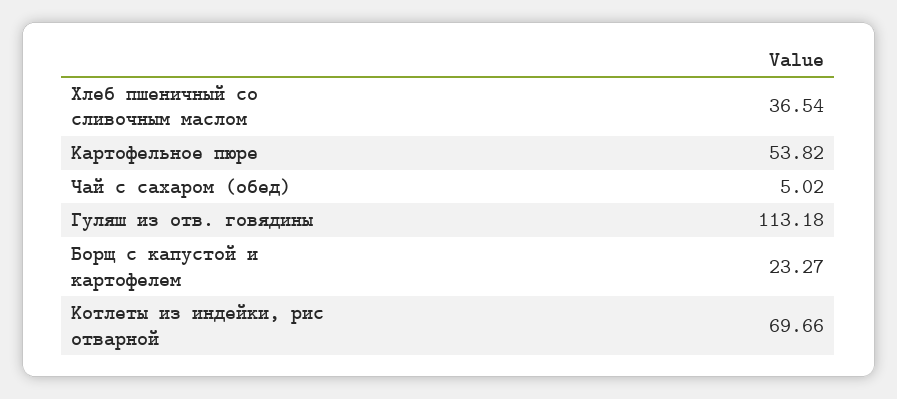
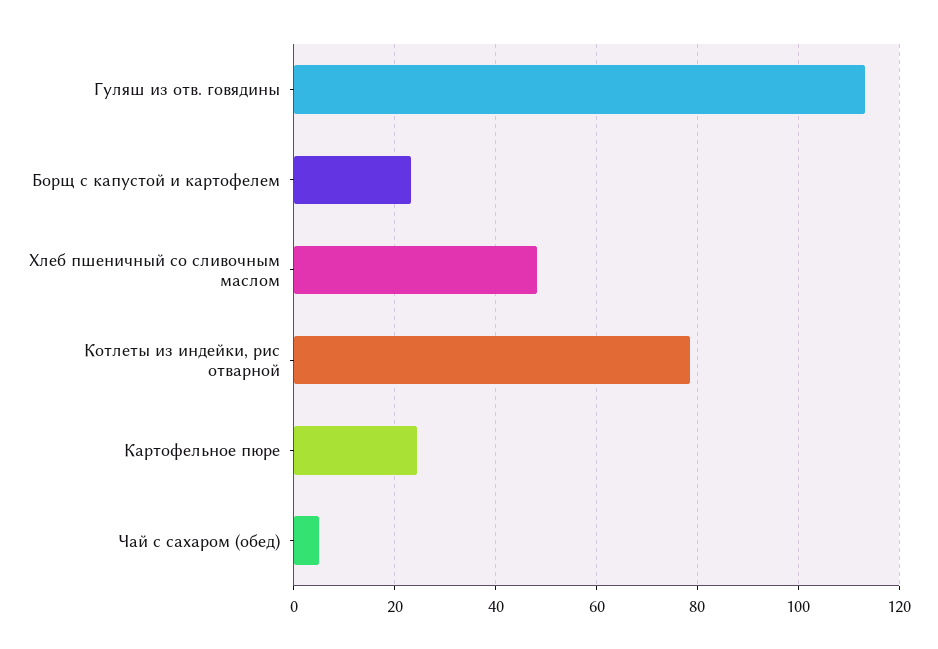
  {
-   "Хлеб пшеничный со сливочным маслом": 36.54,
+   "Хлеб пшеничный со сливочным маслом": 48,
-   "Картофельное пюре": 53.82,
+   "Картофельное пюре": 24,
    "Чай с сахаром (обед)": 5.02,
    "Гуляш из отв. говядины": 113.18,
    "Борщ с капустой и картофелем": 23.27,
-   "Котлеты из индейки, рис отварной": 69.66
+   "Котлеты из индейки, рис отварной": 78
  }

